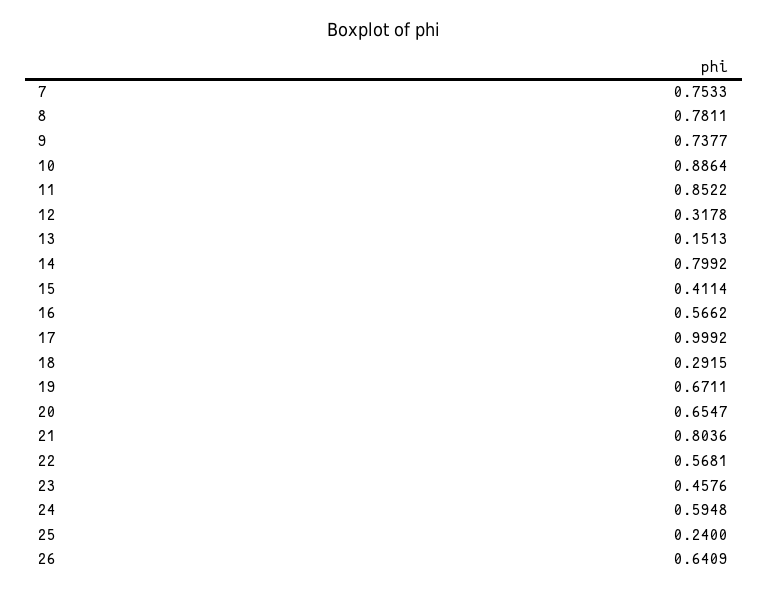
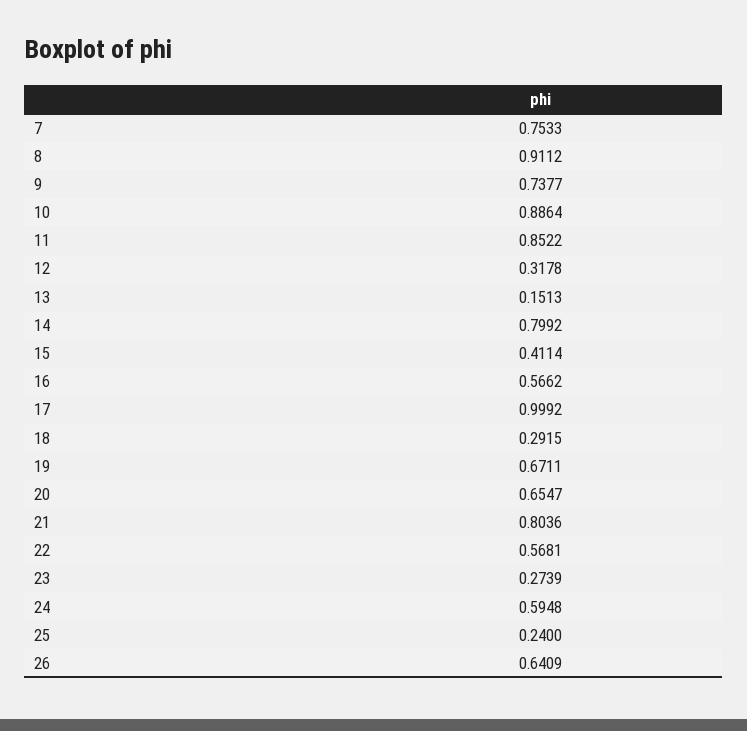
  {
    "7": 0.7533,
-   "8": 0.7811,
+   "8": 0.9112,
    "9": 0.7377,
    "10": 0.8864,
    "11": 0.8522,
    "12": 0.3178,
    "13": 0.1513,
    "14": 0.7992,
    "15": 0.4114,
    "16": 0.5662,
    "17": 0.9992,
    "18": 0.2915,
    "19": 0.6711,
    "20": 0.6547,
    "21": 0.8036,
    "22": 0.5681,
-   "23": 0.4576,
+   "23": 0.2739,
    "24": 0.5948,
    "25": 0.24,
    "26": 0.6409
  }

